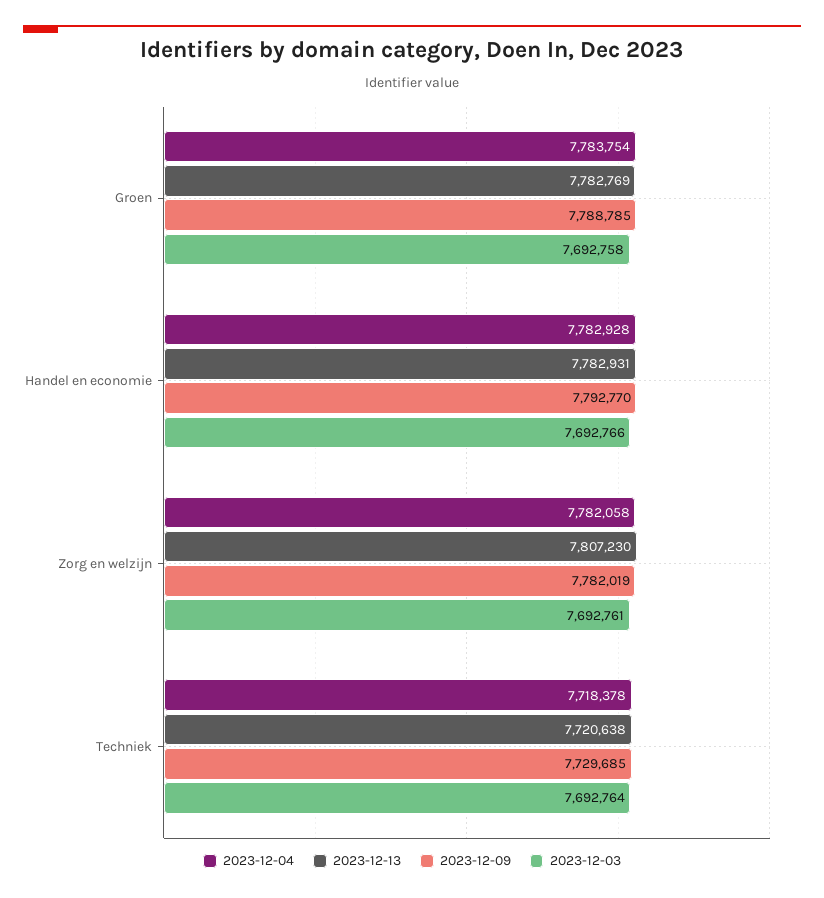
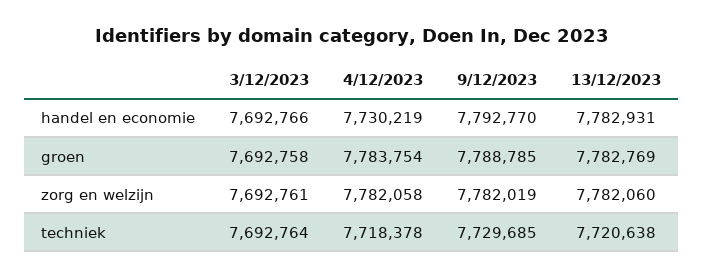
  {
    "2023-12-04": {
      "Groen": 7783754,
-     "Handel en economie": 7782928,
+     "Handel en economie": 7730219,
      "Zorg en welzijn": 7782058,
      "Techniek": 7718378
    },
    "2023-12-13": {
      "Groen": 7782769,
      "Handel en economie": 7782931,
-     "Zorg en welzijn": 7807230,
+     "Zorg en welzijn": 7782060,
      "Techniek": 7720638
    },
    "2023-12-09": {
      "Groen": 7788785,
      "Handel en economie": 7792770,
      "Zorg en welzijn": 7782019,
      "Techniek": 7729685
    },
    "2023-12-03": {
      "Groen": 7692758,
      "Handel en economie": 7692766,
      "Zorg en welzijn": 7692761,
      "Techniek": 7692764
    }
  }

